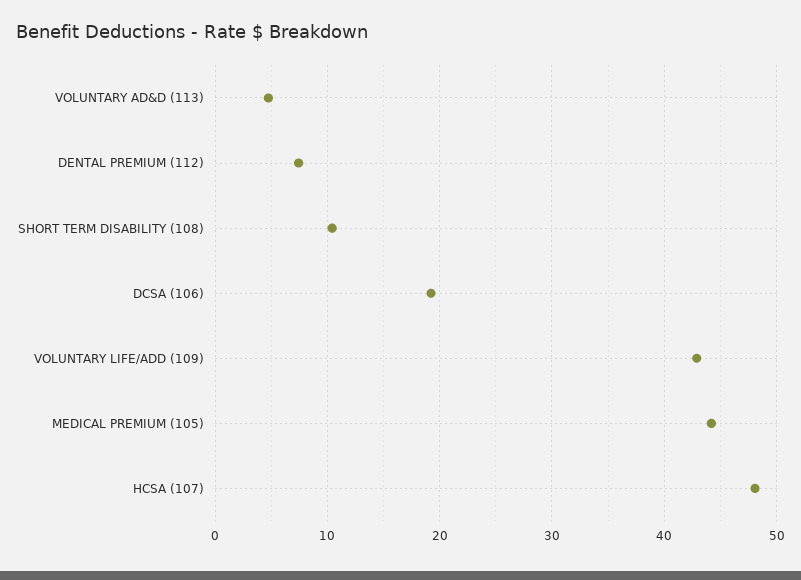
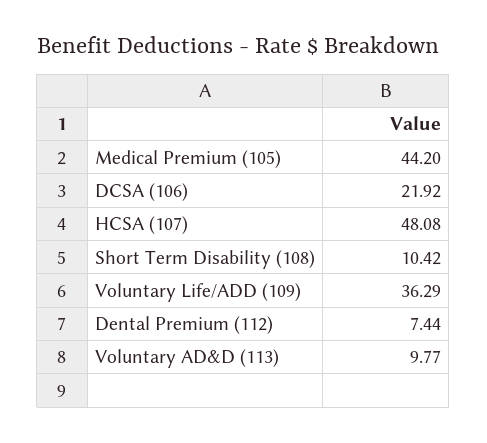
  {
-   "VOLUNTARY AD&D (113)": 5,
+   "VOLUNTARY AD&D (113)": 9.77,
    "DENTAL PREMIUM (112)": 7.44,
    "SHORT TERM DISABILITY (108)": 10.42,
-   "DCSA (106)": 19,
+   "DCSA (106)": 21.92,
-   "VOLUNTARY LIFE/ADD (109)": 43,
+   "VOLUNTARY LIFE/ADD (109)": 36.29,
    "MEDICAL PREMIUM (105)": 44.2,
    "HCSA (107)": 48.08
  }

